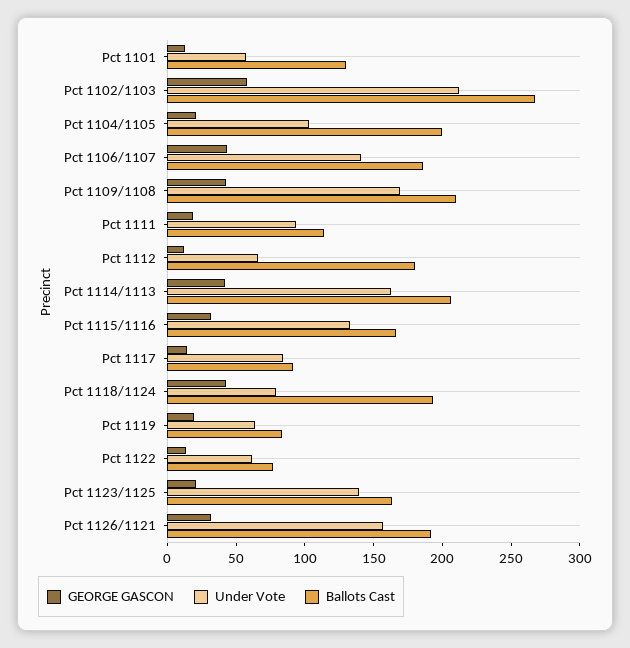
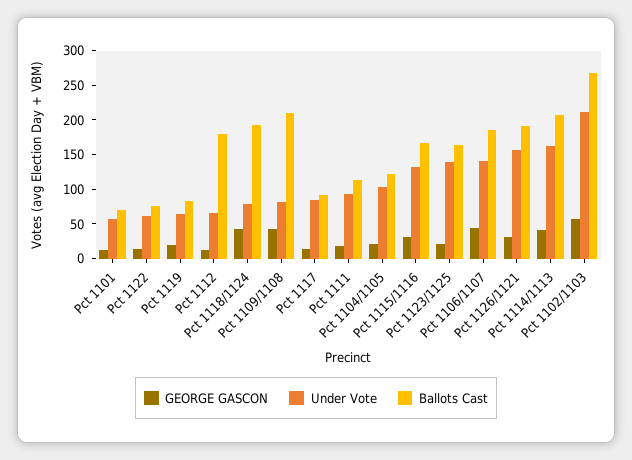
  {
    "GEORGE GASCON": {
      "Pct 1101": 10,
      "Pct 1102/1103": 60,
      "Pct 1104/1105": 20,
      "Pct 1106/1107": 40,
      "Pct 1109/1108": 40,
      "Pct 1111": 20,
      "Pct 1112": 10,
      "Pct 1114/1113": 40,
      "Pct 1115/1116": 30,
      "Pct 1117": 10,
      "Pct 1118/1124": 40,
      "Pct 1119": 20,
      "Pct 1122": 10,
      "Pct 1123/1125": 20,
      "Pct 1126/1121": 30
    },
    "Under Vote": {
      "Pct 1101": 60,
      "Pct 1102/1103": 210,
      "Pct 1104/1105": 100,
      "Pct 1106/1107": 140,
-     "Pct 1109/1108": 170,
+     "Pct 1109/1108": 75,
      "Pct 1111": 90,
      "Pct 1112": 70,
      "Pct 1114/1113": 160,
      "Pct 1115/1116": 130,
      "Pct 1117": 80,
      "Pct 1118/1124": 80,
      "Pct 1119": 60,
      "Pct 1122": 60,
      "Pct 1123/1125": 140,
      "Pct 1126/1121": 160
    },
    "Ballots Cast": {
-     "Pct 1101": 130,
+     "Pct 1101": 75,
      "Pct 1102/1103": 270,
-     "Pct 1104/1105": 200,
+     "Pct 1104/1105": 125,
      "Pct 1106/1107": 190,
      "Pct 1109/1108": 210,
      "Pct 1111": 110,
      "Pct 1112": 180,
      "Pct 1114/1113": 210,
      "Pct 1115/1116": 170,
      "Pct 1117": 90,
      "Pct 1118/1124": 190,
      "Pct 1119": 80,
      "Pct 1122": 80,
      "Pct 1123/1125": 160,
      "Pct 1126/1121": 190
    }
  }

